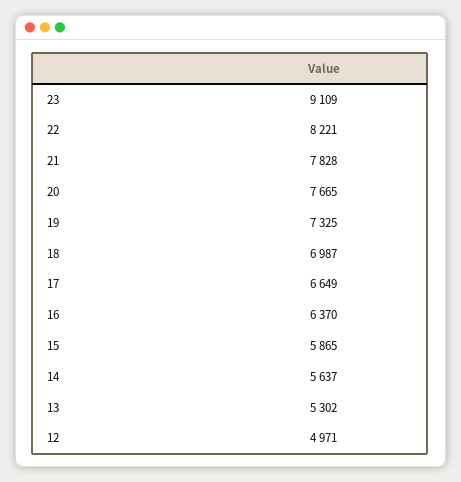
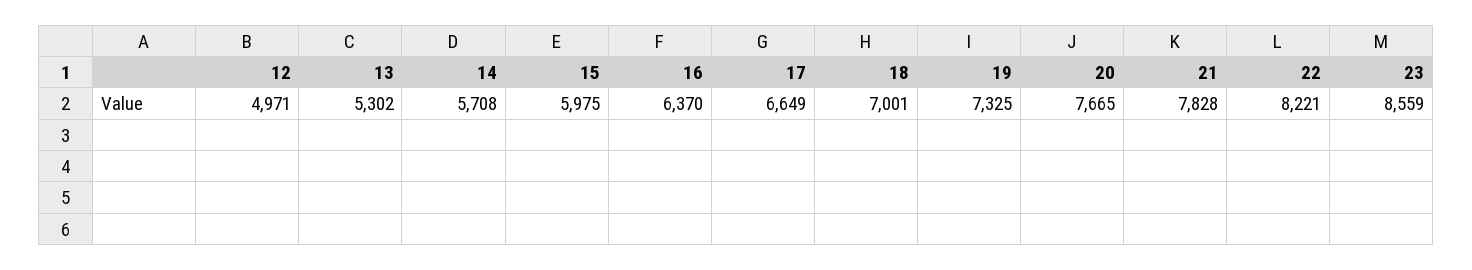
  {
-   "23": 9109,
+   "23": 8559,
    "22": 8221,
    "21": 7828,
    "20": 7665,
    "19": 7325,
-   "18": 6987,
+   "18": 7001,
    "17": 6649,
    "16": 6370,
-   "15": 5865,
+   "15": 5975,
-   "14": 5637,
+   "14": 5708,
    "13": 5302,
    "12": 4971
  }

